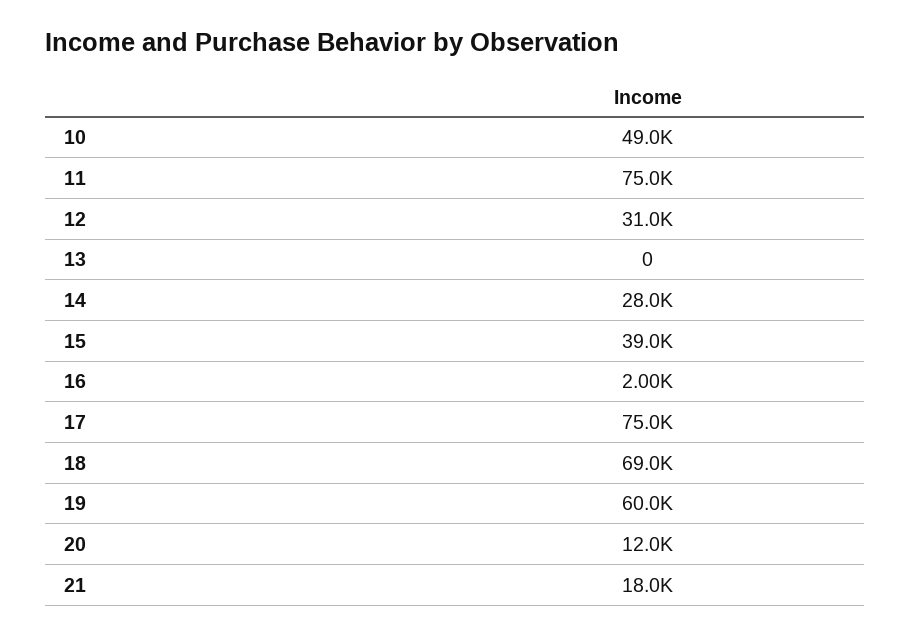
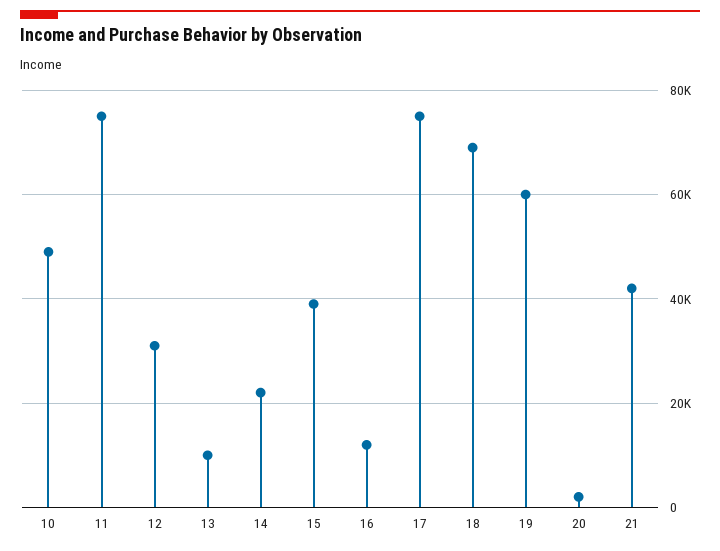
  {
    "10": 49000,
    "11": 75000,
    "12": 31000,
-   "13": 0,
+   "13": 10000,
-   "14": 28000,
+   "14": 22000,
    "15": 39000,
-   "16": 2000,
+   "16": 12000,
    "17": 75000,
    "18": 69000,
    "19": 60000,
-   "20": 12000,
+   "20": 2000,
-   "21": 18000
+   "21": 42000
  }

